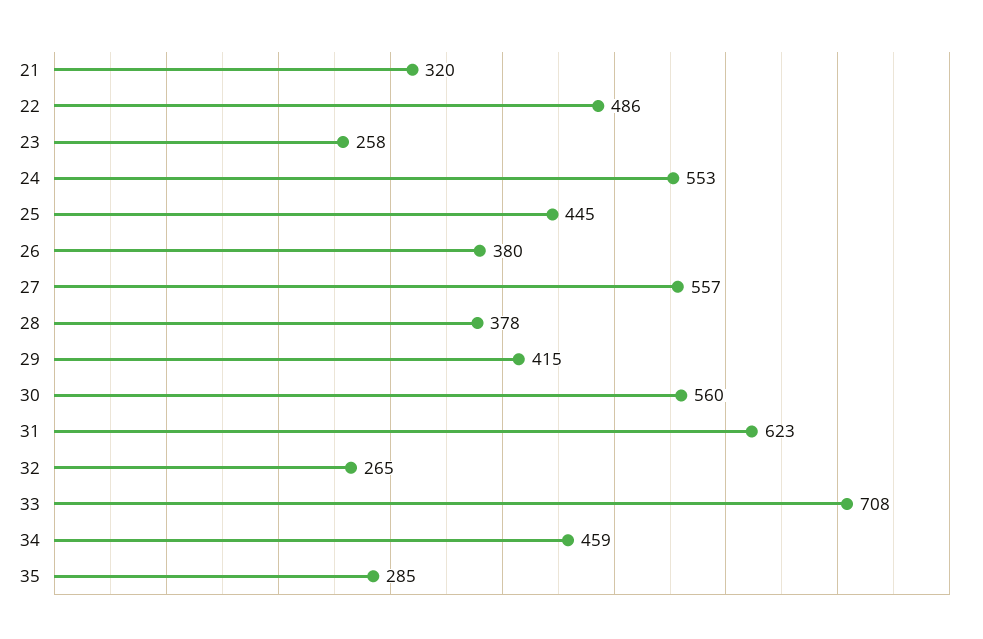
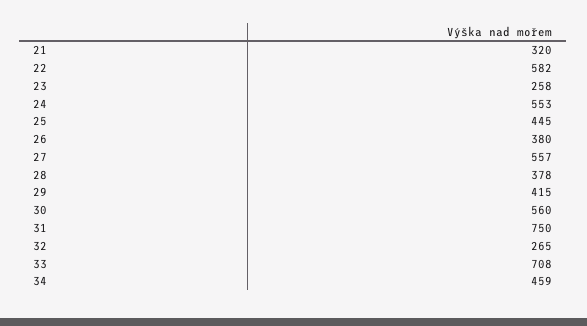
  {
    "21": 320,
-   "22": 486,
+   "22": 582,
    "23": 258,
    "24": 553,
    "25": 445,
    "26": 380,
    "27": 557,
    "28": 378,
    "29": 415,
    "30": 560,
-   "31": 623,
+   "31": 750,
    "32": 265,
    "33": 708,
-   "34": 459,
+   "34": 459
-   "35": 285
  }

